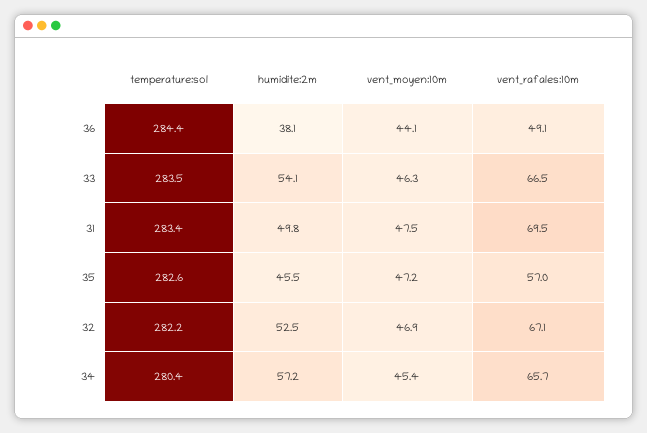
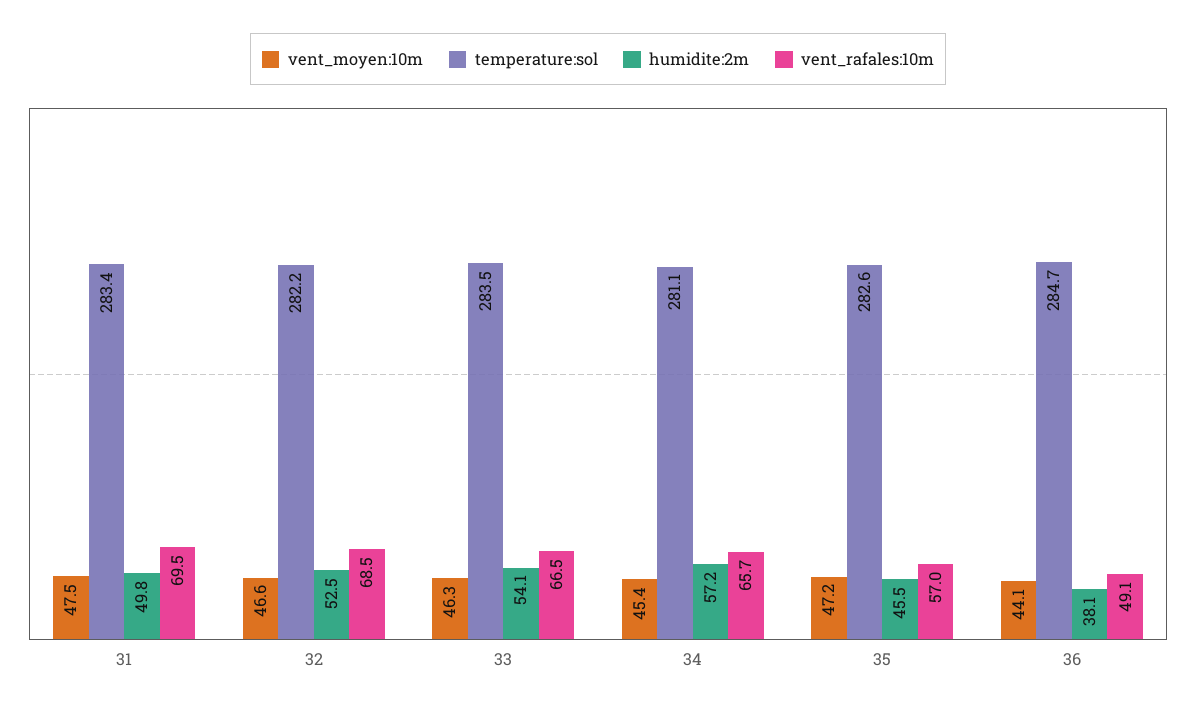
  {
    "temperature:sol": {
-     "36": 284.4,
+     "36": 284.7,
      "33": 283.5,
      "31": 283.4,
      "35": 282.6,
      "32": 282.2,
-     "34": 280.4
+     "34": 281.1
    },
    "humidite:2m": {
      "36": 38.1,
      "33": 54.1,
      "31": 49.8,
      "35": 45.5,
      "32": 52.5,
      "34": 57.2
    },
    "vent_moyen:10m": {
      "36": 44.1,
      "33": 46.3,
      "31": 47.5,
      "35": 47.2,
-     "32": 46.9,
+     "32": 46.6,
      "34": 45.4
    },
    "vent_rafales:10m": {
      "36": 49.1,
      "33": 66.5,
      "31": 69.5,
      "35": 57,
-     "32": 67.1,
+     "32": 68.5,
      "34": 65.7
    }
  }

